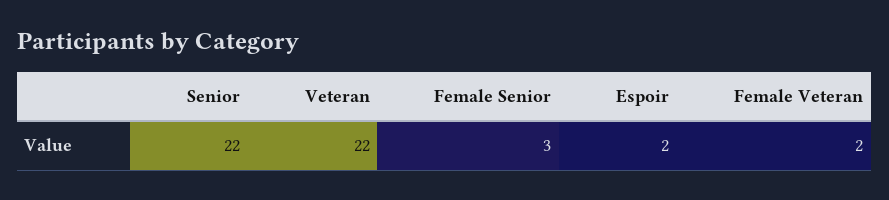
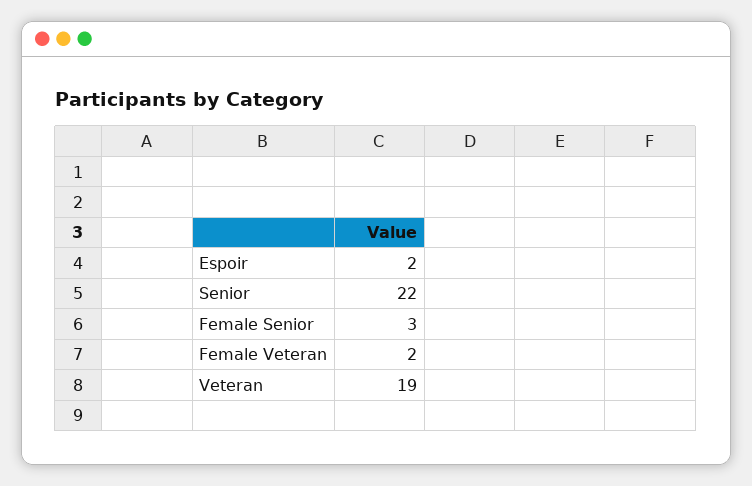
  {
    "Senior": 22,
-   "Veteran": 22,
+   "Veteran": 19,
    "Female Senior": 3,
    "Espoir": 2,
    "Female Veteran": 2
  }

